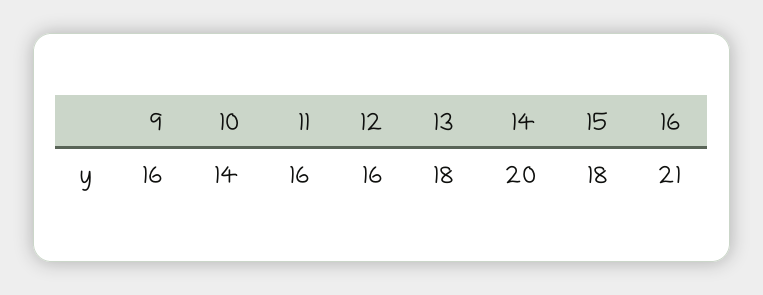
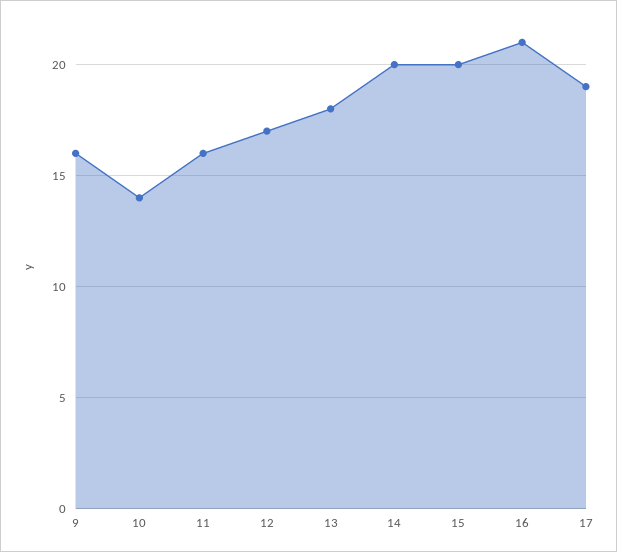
  {
    "9": 16,
    "10": 14,
    "11": 16,
-   "12": 16,
+   "12": 17,
    "13": 18,
    "14": 20,
-   "15": 18,
+   "15": 20,
-   "16": 21
+   "16": 21,
+   "17": 19
  }

